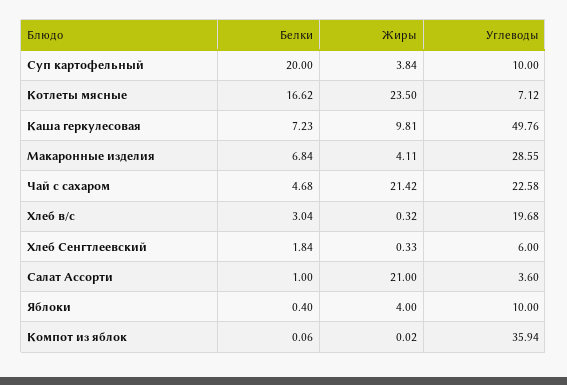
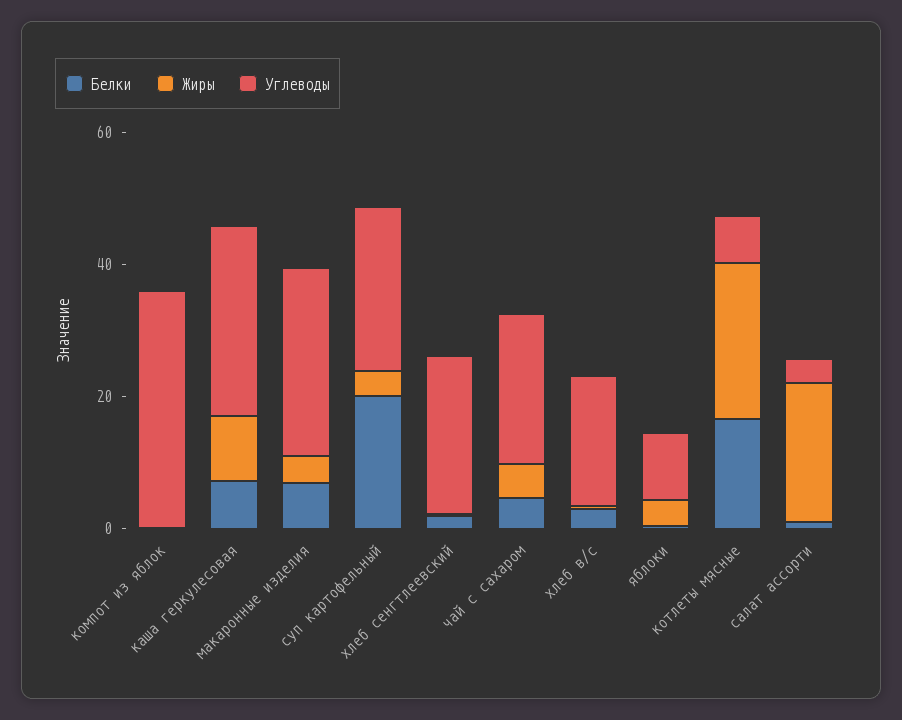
  {
    "Белки": {
      "Суп картофельный": 20,
      "Котлеты мясные": 16.62,
      "Каша геркулесовая": 7.23,
      "Макаронные изделия": 6.84,
      "Чай с сахаром": 4.68,
      "Хлеб в/с": 3.04,
      "Хлеб Сенгтлеевский": 1.84,
      "Салат Ассорти": 1,
      "Яблоки": 0.4,
      "Компот из яблок": 0.06
    },
    "Жиры": {
      "Суп картофельный": 3.84,
      "Котлеты мясные": 23.5,
      "Каша геркулесовая": 9.81,
      "Макаронные изделия": 4.11,
-     "Чай с сахаром": 21.42,
+     "Чай с сахаром": 5,
      "Хлеб в/с": 0.32,
      "Хлеб Сенгтлеевский": 0.33,
      "Салат Ассорти": 21,
      "Яблоки": 4,
      "Компот из яблок": 0.02
    },
    "Углеводы": {
-     "Суп картофельный": 10,
+     "Суп картофельный": 25,
      "Котлеты мясные": 7.12,
-     "Каша геркулесовая": 49.76,
+     "Каша геркулесовая": 30,
      "Макаронные изделия": 28.55,
      "Чай с сахаром": 22.58,
      "Хлеб в/с": 19.68,
-     "Хлеб Сенгтлеевский": 6,
+     "Хлеб Сенгтлеевский": 25,
      "Салат Ассорти": 3.6,
      "Яблоки": 10,
      "Компот из яблок": 35.94
    }
  }

